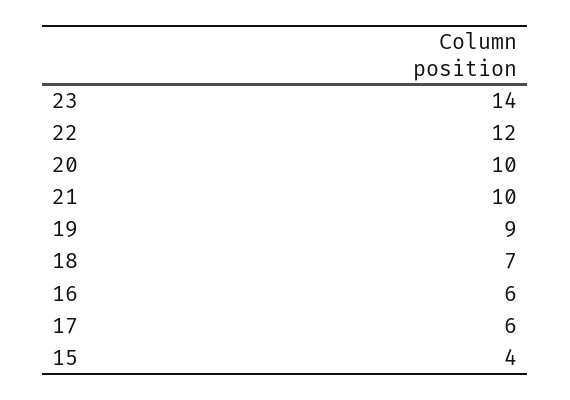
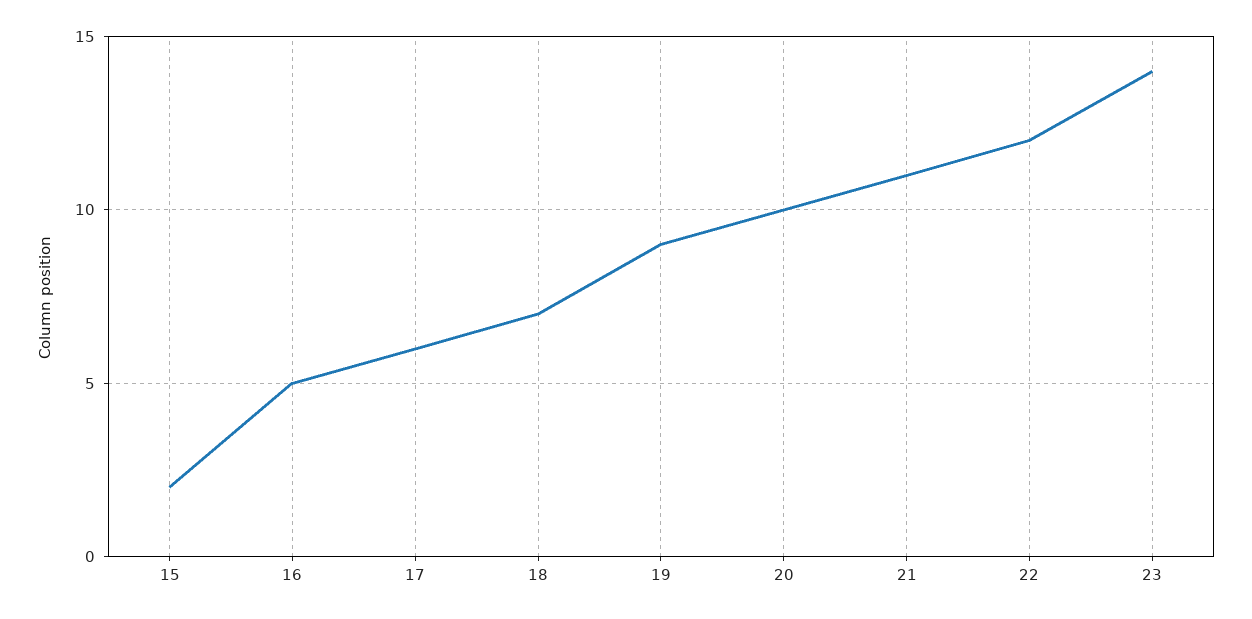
  {
    "23": 14,
    "22": 12,
    "20": 10,
-   "21": 10,
+   "21": 11,
    "19": 9,
    "18": 7,
-   "16": 6,
+   "16": 5,
    "17": 6,
-   "15": 4
+   "15": 2
  }

